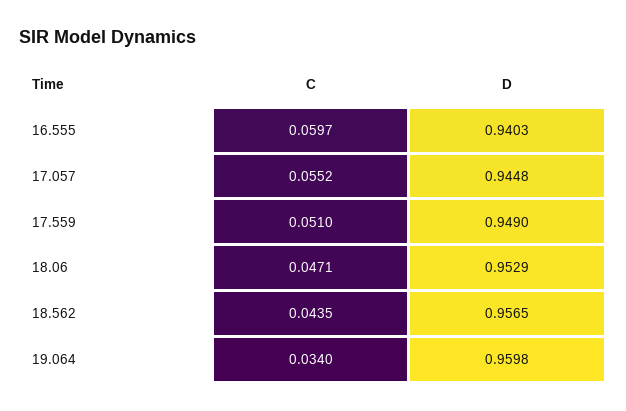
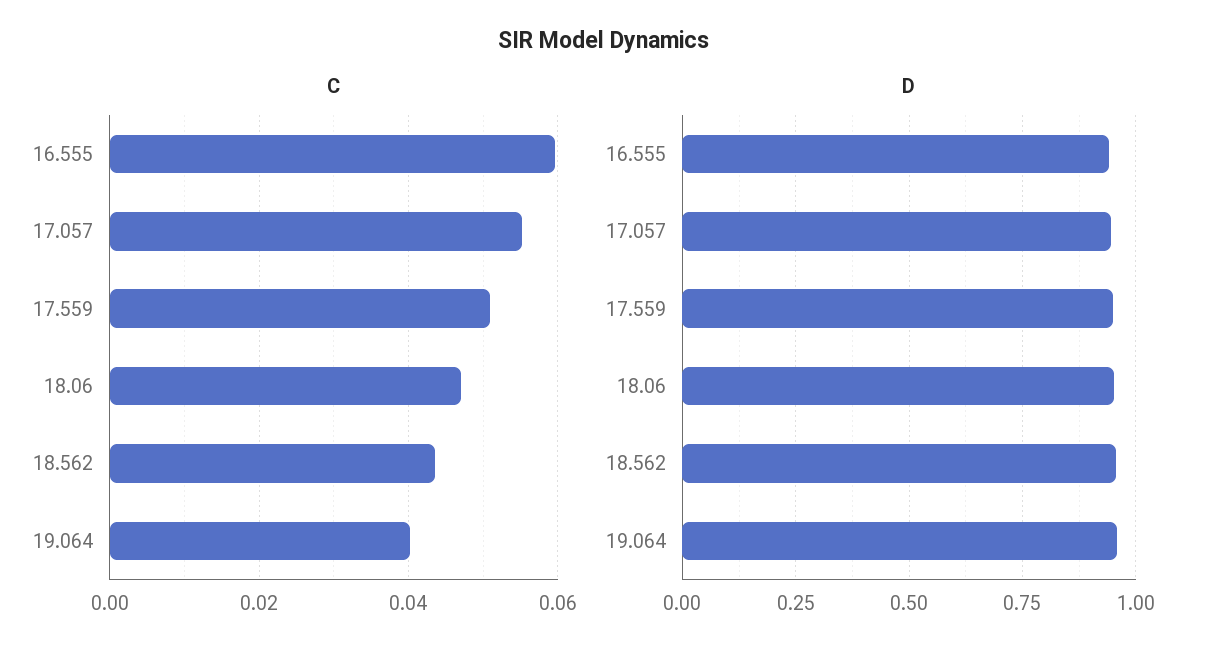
  {
    "C": {
      "16.555": 0.0597,
      "17.057": 0.0552,
      "17.559": 0.051,
      "18.06": 0.0471,
      "18.562": 0.0435,
-     "19.064": 0.034
+     "19.064": 0.04
    },
    "D": {
      "16.555": 0.9403,
      "17.057": 0.9448,
      "17.559": 0.949,
      "18.06": 0.9529,
      "18.562": 0.9565,
      "19.064": 0.9598
    }
  }

